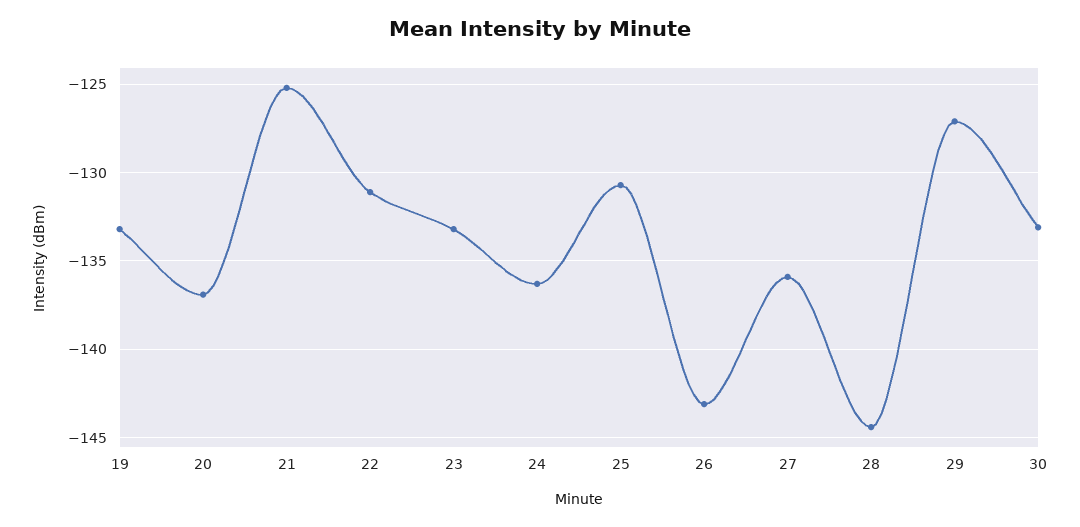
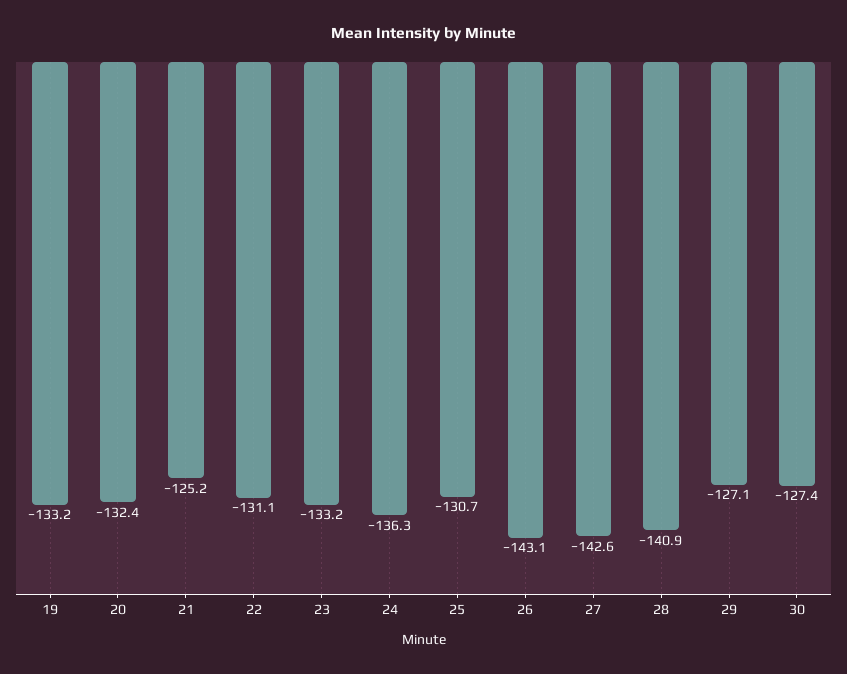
  {
    "19": -133.2,
-   "20": -137,
+   "20": -132.4,
    "21": -125.2,
    "22": -131.1,
    "23": -133.2,
    "24": -136.3,
    "25": -130.7,
    "26": -143.1,
-   "27": -136,
+   "27": -142.6,
-   "28": -144.5,
+   "28": -140.9,
    "29": -127.1,
-   "30": -133
+   "30": -127.4
  }

